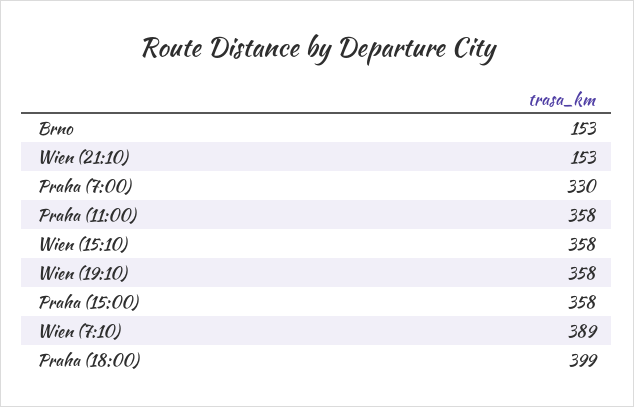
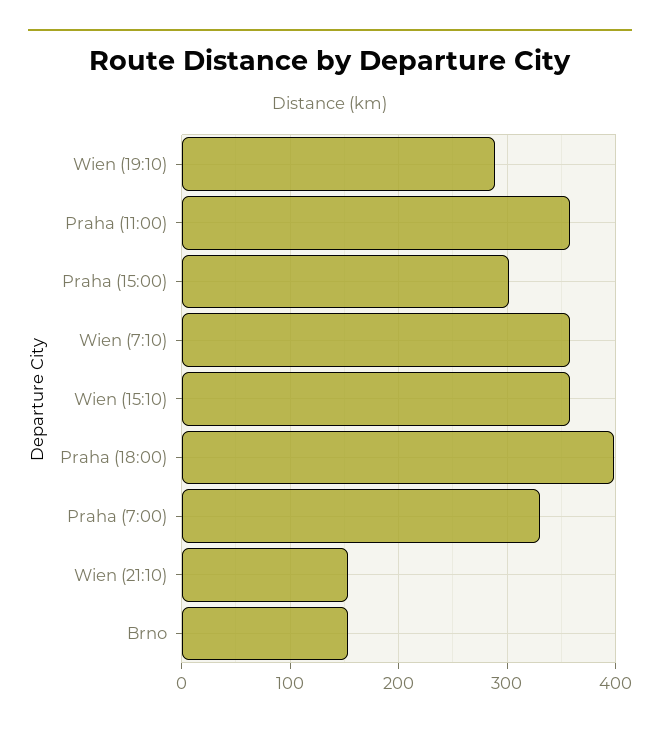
  {
    "Brno": 153,
    "Wien (21:10)": 153,
    "Praha (7:00)": 330,
    "Praha (11:00)": 358,
    "Wien (15:10)": 358,
-   "Wien (19:10)": 358,
+   "Wien (19:10)": 290,
-   "Praha (15:00)": 358,
+   "Praha (15:00)": 300,
-   "Wien (7:10)": 389,
+   "Wien (7:10)": 360,
    "Praha (18:00)": 399
  }

